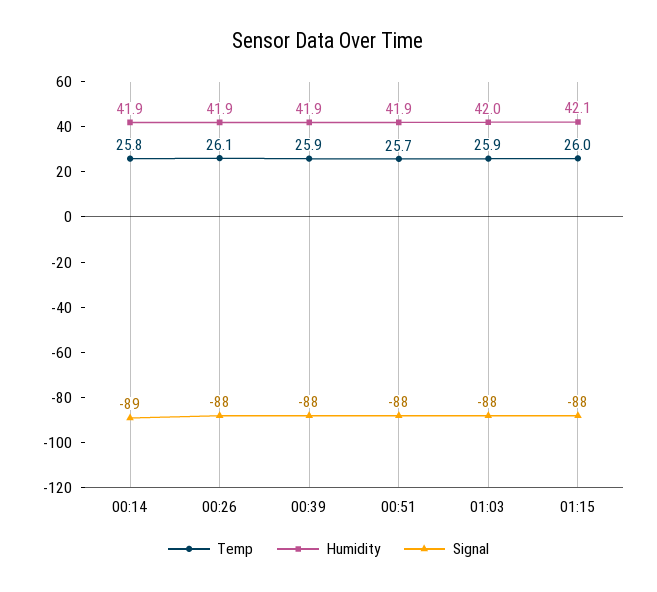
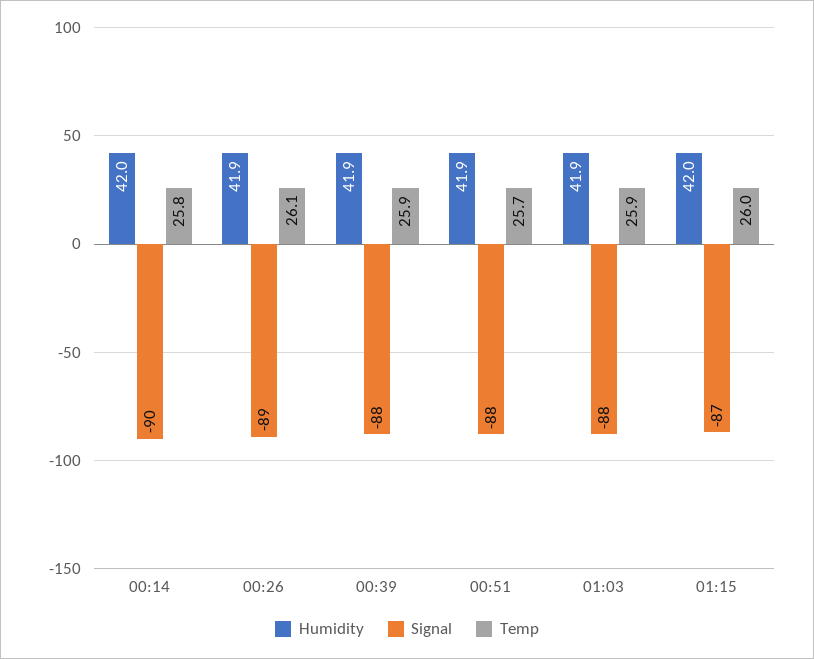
  {
    "Temp": {
      "00:14": 25.8,
      "00:26": 26.1,
      "00:39": 25.9,
      "00:51": 25.7,
      "01:03": 25.9,
      "01:15": 26
    },
    "Humidity": {
-     "00:14": 41.9,
+     "00:14": 42,
      "00:26": 41.9,
      "00:39": 41.9,
      "00:51": 41.9,
-     "01:03": 42,
+     "01:03": 41.9,
-     "01:15": 42.1
+     "01:15": 42
    },
    "Signal": {
-     "00:14": -89,
+     "00:14": -90,
-     "00:26": -88,
+     "00:26": -89,
      "00:39": -88,
      "00:51": -88,
      "01:03": -88,
-     "01:15": -88
+     "01:15": -87
    }
  }

